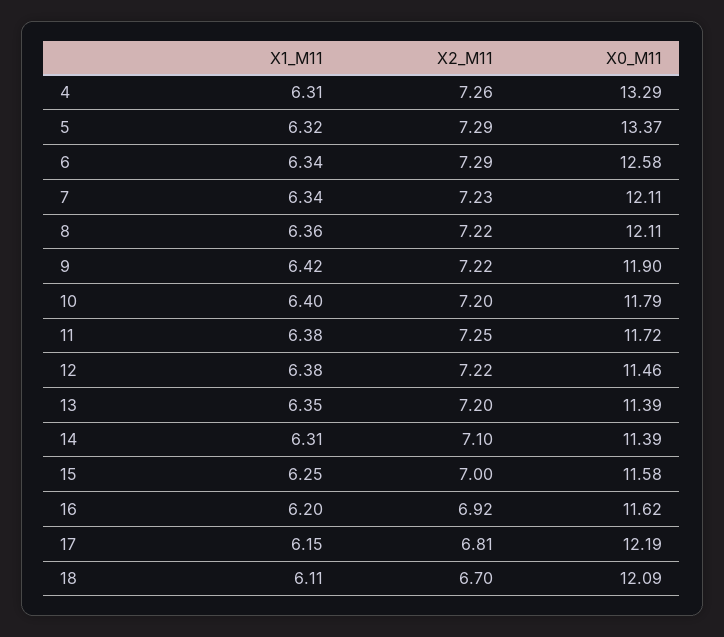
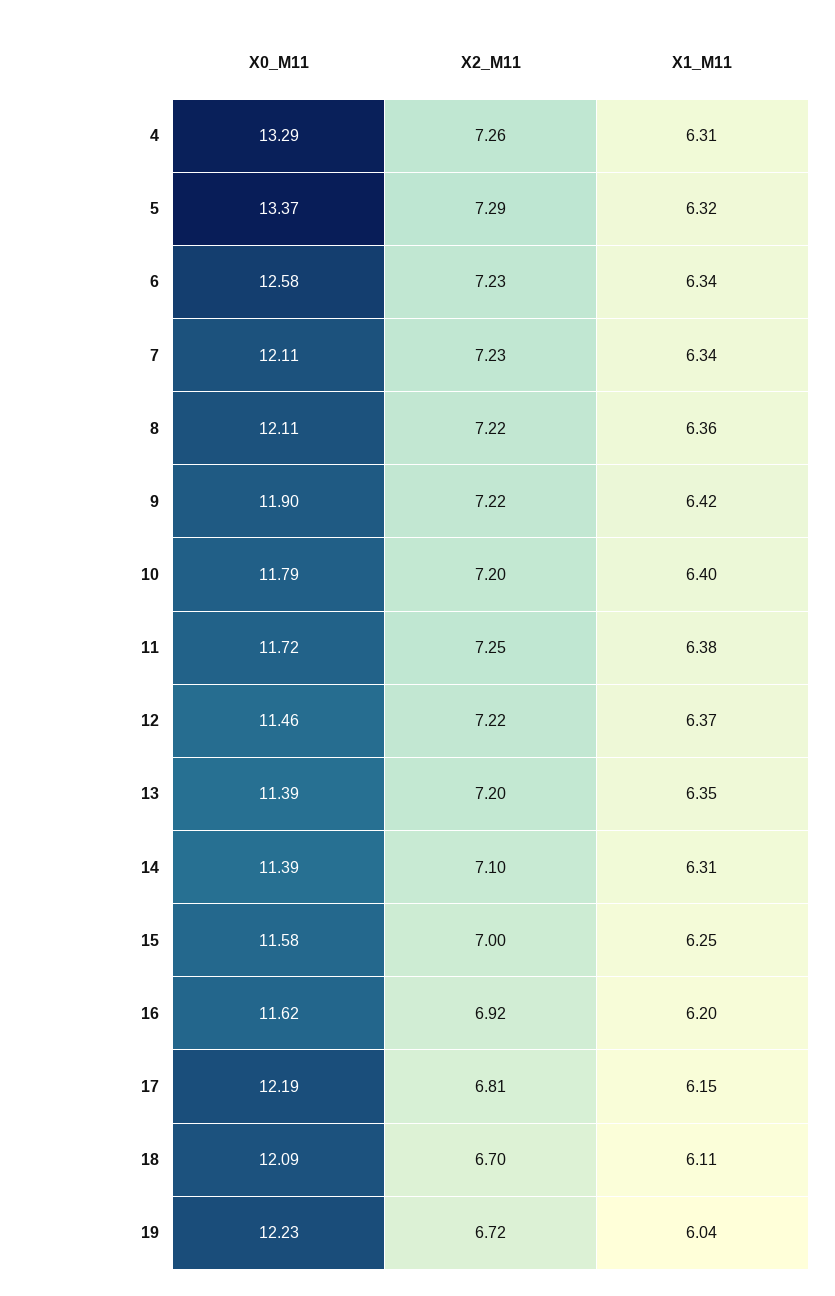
  {
    "X1_M11": {
      "4": 6.31,
      "5": 6.32,
      "6": 6.34,
      "7": 6.34,
      "8": 6.36,
      "9": 6.42,
      "10": 6.4,
      "11": 6.38,
-     "12": 6.38,
+     "12": 6.37,
      "13": 6.35,
      "14": 6.31,
      "15": 6.25,
      "16": 6.2,
      "17": 6.15,
-     "18": 6.11
+     "18": 6.11,
+     "19": 6.04
    },
    "X2_M11": {
      "4": 7.26,
      "5": 7.29,
-     "6": 7.29,
+     "6": 7.23,
      "7": 7.23,
      "8": 7.22,
      "9": 7.22,
      "10": 7.2,
      "11": 7.25,
      "12": 7.22,
      "13": 7.2,
      "14": 7.1,
      "15": 7,
      "16": 6.92,
      "17": 6.81,
-     "18": 6.7
+     "18": 6.7,
+     "19": 6.72
    },
    "X0_M11": {
      "4": 13.29,
      "5": 13.37,
      "6": 12.58,
      "7": 12.11,
      "8": 12.11,
      "9": 11.9,
      "10": 11.79,
      "11": 11.72,
      "12": 11.46,
      "13": 11.39,
      "14": 11.39,
      "15": 11.58,
      "16": 11.62,
      "17": 12.19,
-     "18": 12.09
+     "18": 12.09,
+     "19": 12.23
    }
  }

